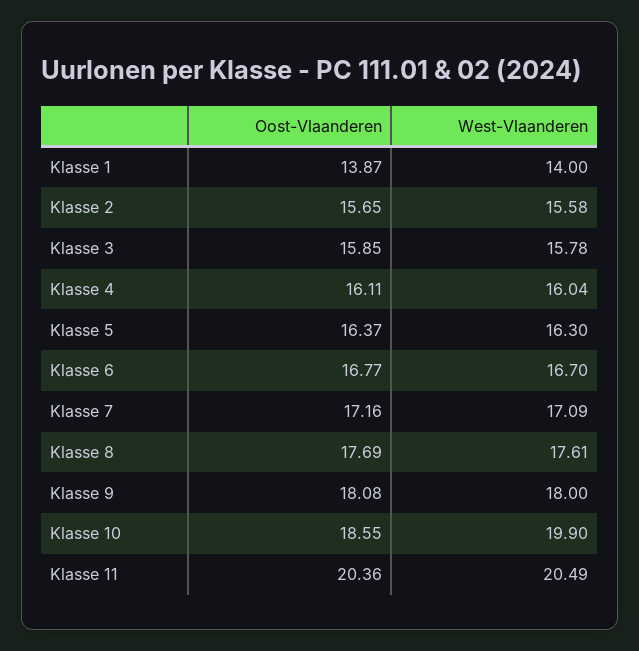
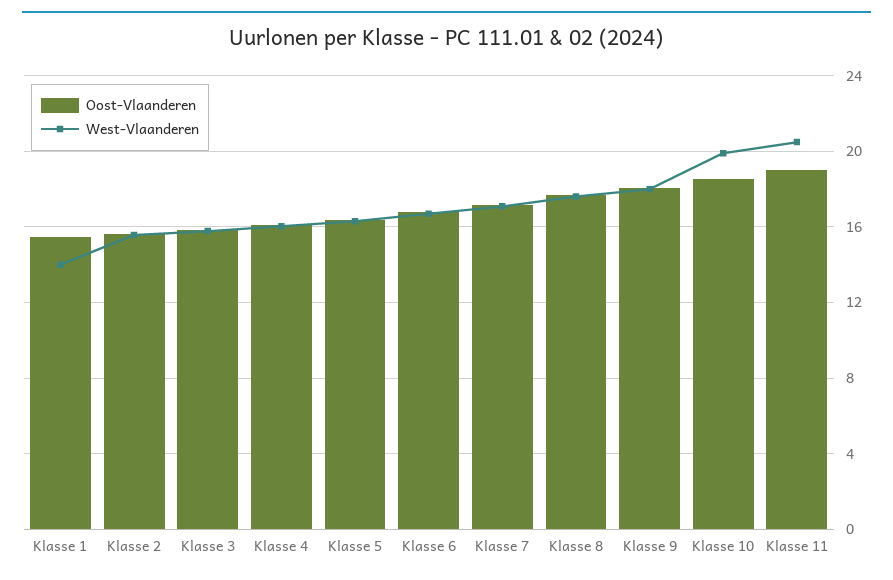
  {
    "Oost-Vlaanderen": {
-     "Klasse 1": 13.87,
+     "Klasse 1": 15.5,
      "Klasse 2": 15.65,
      "Klasse 3": 15.85,
      "Klasse 4": 16.11,
      "Klasse 5": 16.37,
      "Klasse 6": 16.77,
      "Klasse 7": 17.16,
      "Klasse 8": 17.69,
      "Klasse 9": 18.08,
      "Klasse 10": 18.55,
-     "Klasse 11": 20.36
+     "Klasse 11": 19
    },
    "West-Vlaanderen": {
      "Klasse 1": 14,
      "Klasse 2": 15.58,
      "Klasse 3": 15.78,
      "Klasse 4": 16.04,
      "Klasse 5": 16.3,
      "Klasse 6": 16.7,
      "Klasse 7": 17.09,
      "Klasse 8": 17.61,
      "Klasse 9": 18,
      "Klasse 10": 19.9,
      "Klasse 11": 20.49
    }
  }

